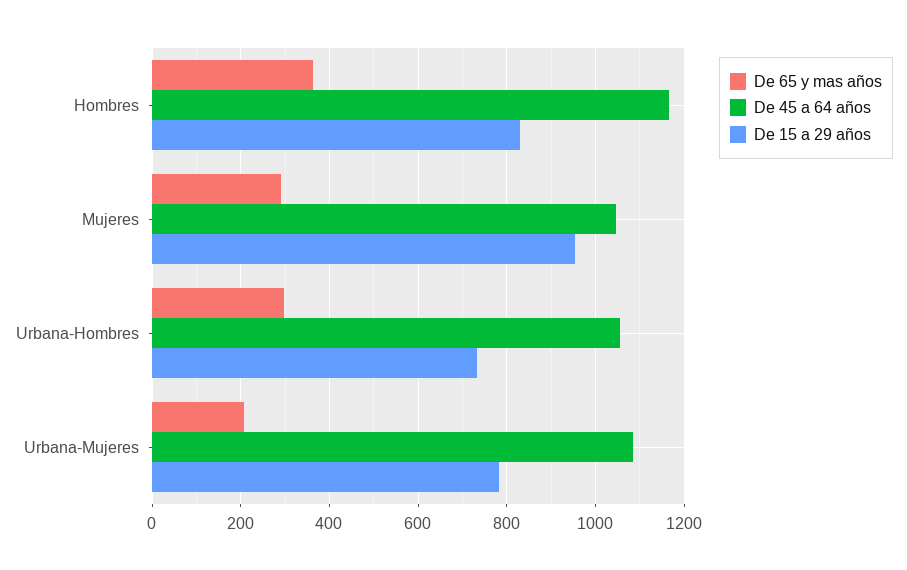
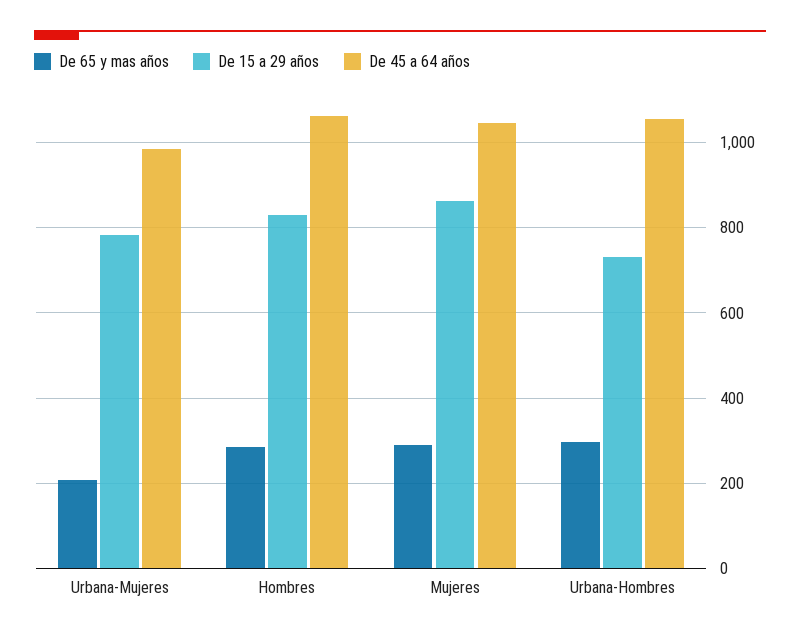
  {
    "De 65 y mas años": {
-     "Hombres": 360,
+     "Hombres": 280,
      "Mujeres": 300,
      "Urbana-Hombres": 300,
      "Urbana-Mujeres": 200
    },
    "De 45 a 64 años": {
-     "Hombres": 1160,
+     "Hombres": 1060,
      "Mujeres": 1040,
      "Urbana-Hombres": 1060,
-     "Urbana-Mujeres": 1080
+     "Urbana-Mujeres": 980
    },
    "De 15 a 29 años": {
      "Hombres": 840,
-     "Mujeres": 960,
+     "Mujeres": 860,
      "Urbana-Hombres": 740,
      "Urbana-Mujeres": 780
    }
  }

